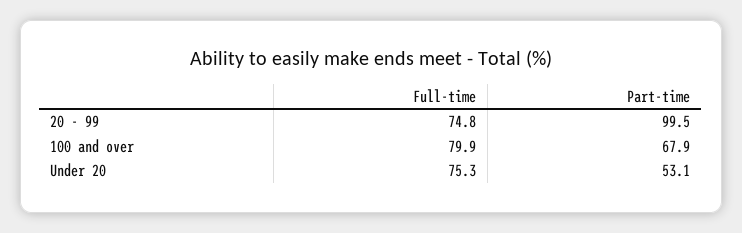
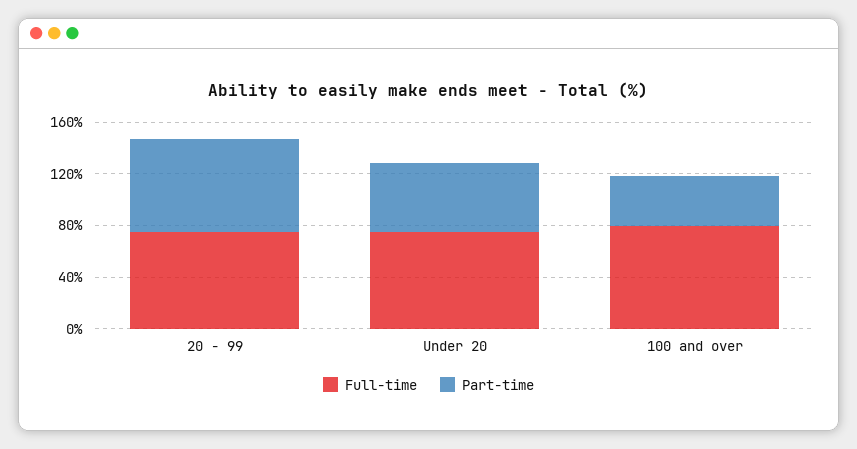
  {
    "Full-time": {
      "20 - 99": 74.8,
      "100 and over": 79.9,
      "Under 20": 75.3
    },
    "Part-time": {
-     "20 - 99": 99.5,
+     "20 - 99": 70,
-     "100 and over": 67.9,
+     "100 and over": 40,
      "Under 20": 53.1
    }
  }

